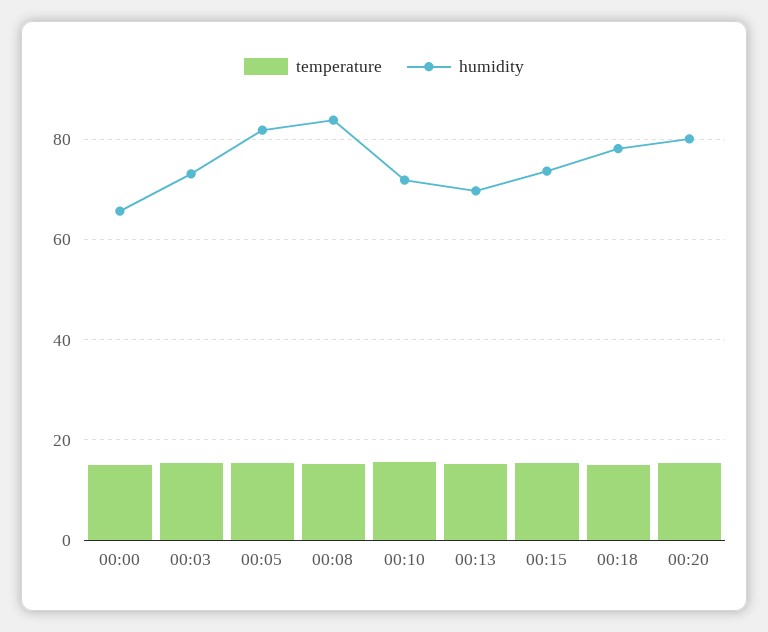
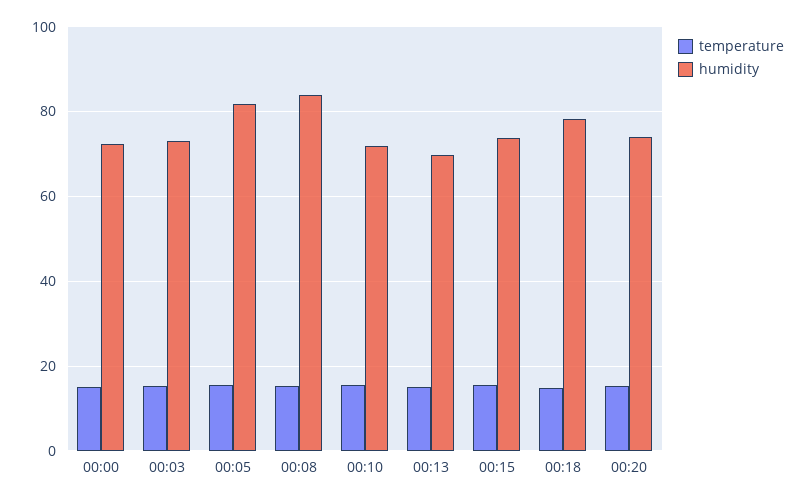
  {
    "temperature": {
      "00:00": 16,
      "00:03": 16,
      "00:05": 16,
      "00:08": 16,
      "00:10": 16,
      "00:13": 16,
      "00:15": 16,
      "00:18": 14,
      "00:20": 16
    },
    "humidity": {
-     "00:00": 66,
+     "00:00": 72,
      "00:03": 74,
      "00:05": 82,
      "00:08": 84,
      "00:10": 72,
      "00:13": 70,
      "00:15": 74,
      "00:18": 78,
-     "00:20": 80
+     "00:20": 74
    }
  }

